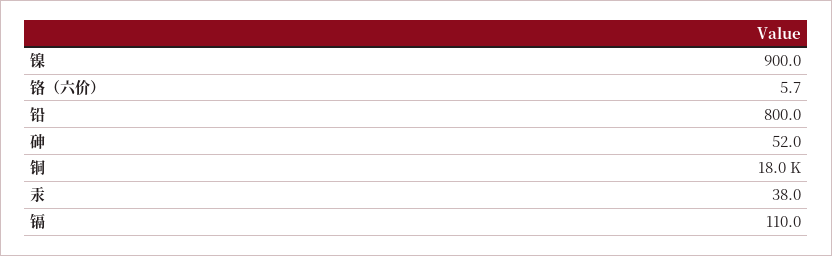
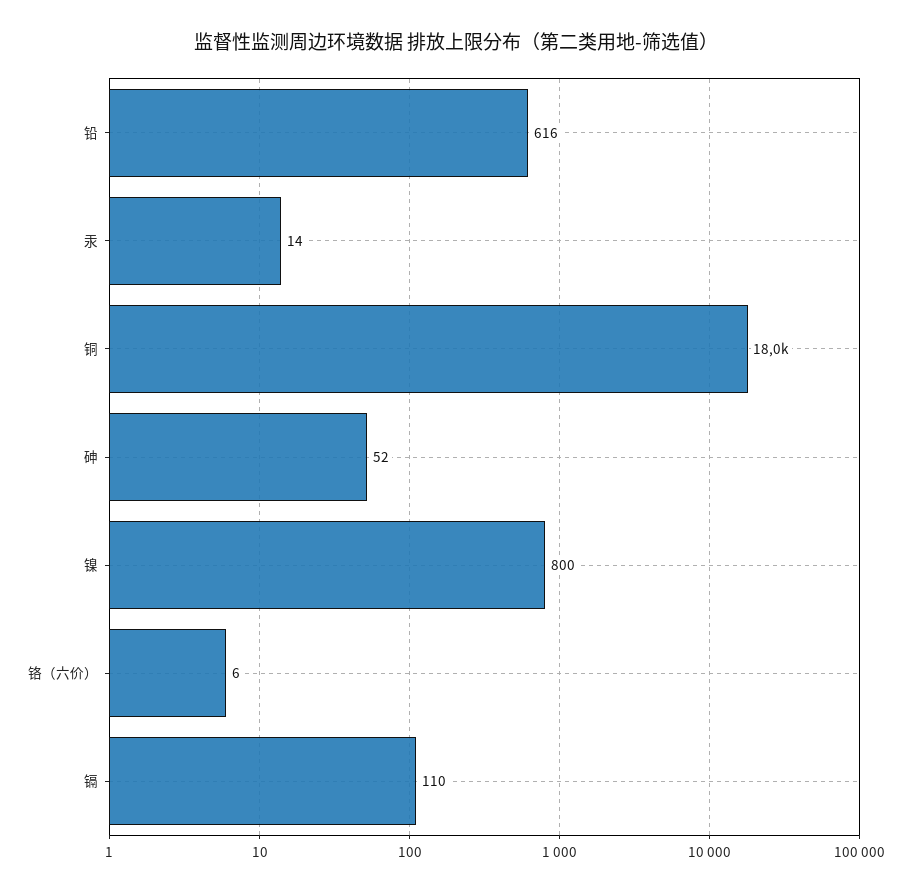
  {
-   "镍": 900,
+   "镍": 800,
    "铬（六价）": 5.7,
-   "铅": 800,
+   "铅": 616,
    "砷": 52,
    "铜": 18000,
-   "汞": 38,
+   "汞": 14,
    "镉": 110
  }

